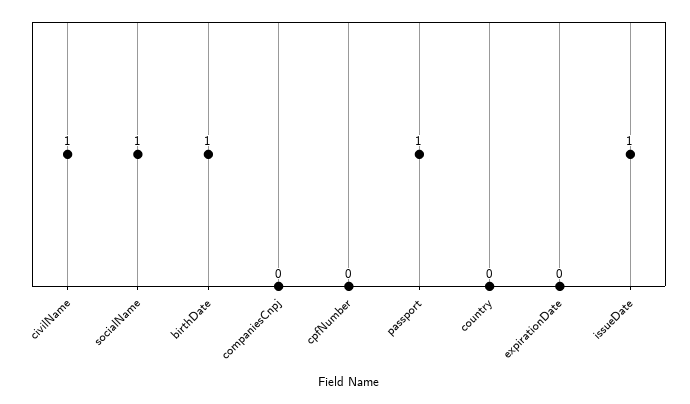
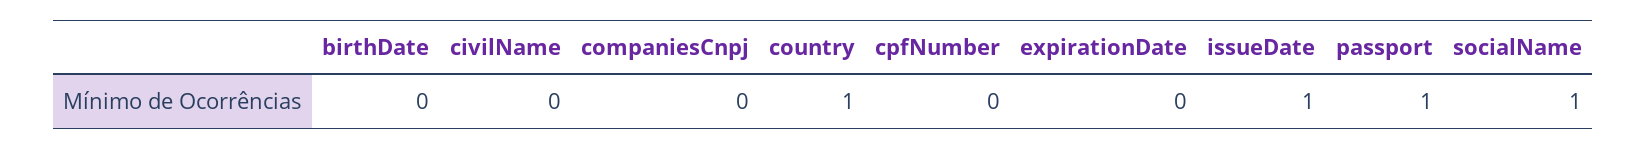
  {
-   "civilName": 1,
+   "civilName": 0,
    "socialName": 1,
-   "birthDate": 1,
+   "birthDate": 0,
    "companiesCnpj": 0,
    "cpfNumber": 0,
    "passport": 1,
-   "country": 0,
+   "country": 1,
    "expirationDate": 0,
    "issueDate": 1
  }

